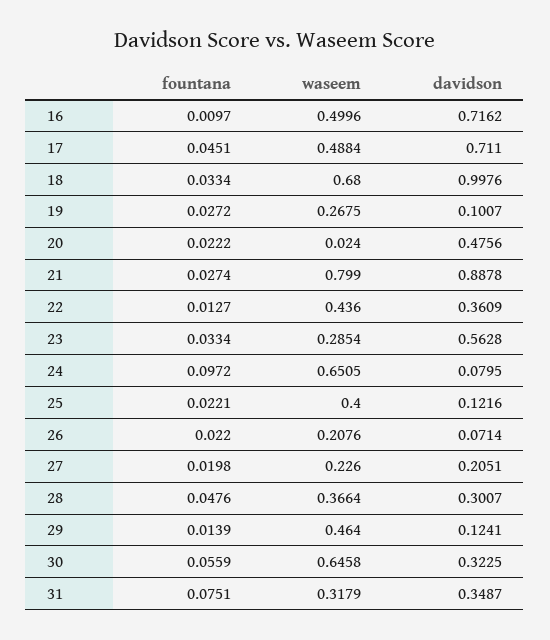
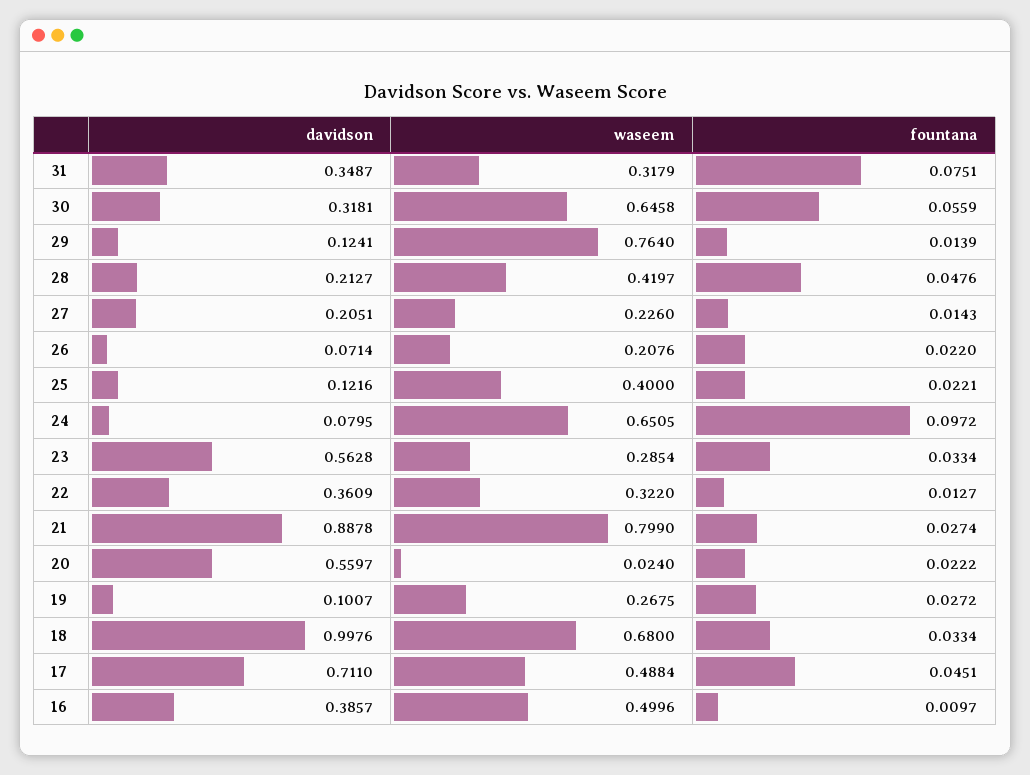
  {
    "fountana": {
      "16": 0.0097,
      "17": 0.0451,
      "18": 0.0334,
      "19": 0.0272,
      "20": 0.0222,
      "21": 0.0274,
      "22": 0.0127,
      "23": 0.0334,
      "24": 0.0972,
      "25": 0.0221,
      "26": 0.022,
-     "27": 0.0198,
+     "27": 0.0143,
      "28": 0.0476,
      "29": 0.0139,
      "30": 0.0559,
      "31": 0.0751
    },
    "waseem": {
      "16": 0.4996,
      "17": 0.4884,
      "18": 0.68,
      "19": 0.2675,
      "20": 0.024,
      "21": 0.799,
-     "22": 0.436,
+     "22": 0.322,
      "23": 0.2854,
      "24": 0.6505,
      "25": 0.4,
      "26": 0.2076,
      "27": 0.226,
-     "28": 0.3664,
+     "28": 0.4197,
-     "29": 0.464,
+     "29": 0.764,
      "30": 0.6458,
      "31": 0.3179
    },
    "davidson": {
-     "16": 0.7162,
+     "16": 0.3857,
      "17": 0.711,
      "18": 0.9976,
      "19": 0.1007,
-     "20": 0.4756,
+     "20": 0.5597,
      "21": 0.8878,
      "22": 0.3609,
      "23": 0.5628,
      "24": 0.0795,
      "25": 0.1216,
      "26": 0.0714,
      "27": 0.2051,
-     "28": 0.3007,
+     "28": 0.2127,
      "29": 0.1241,
-     "30": 0.3225,
+     "30": 0.3181,
      "31": 0.3487
    }
  }

